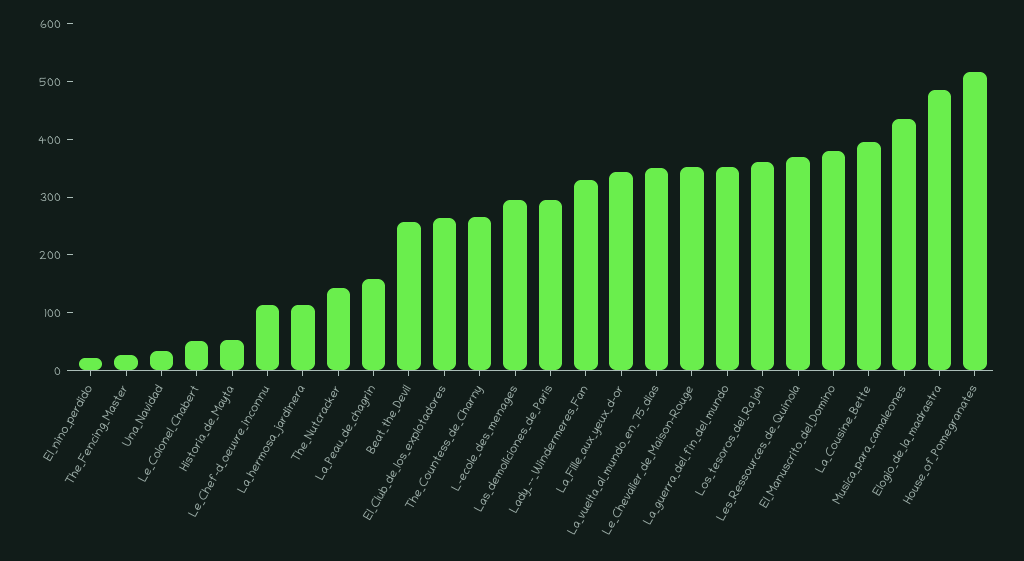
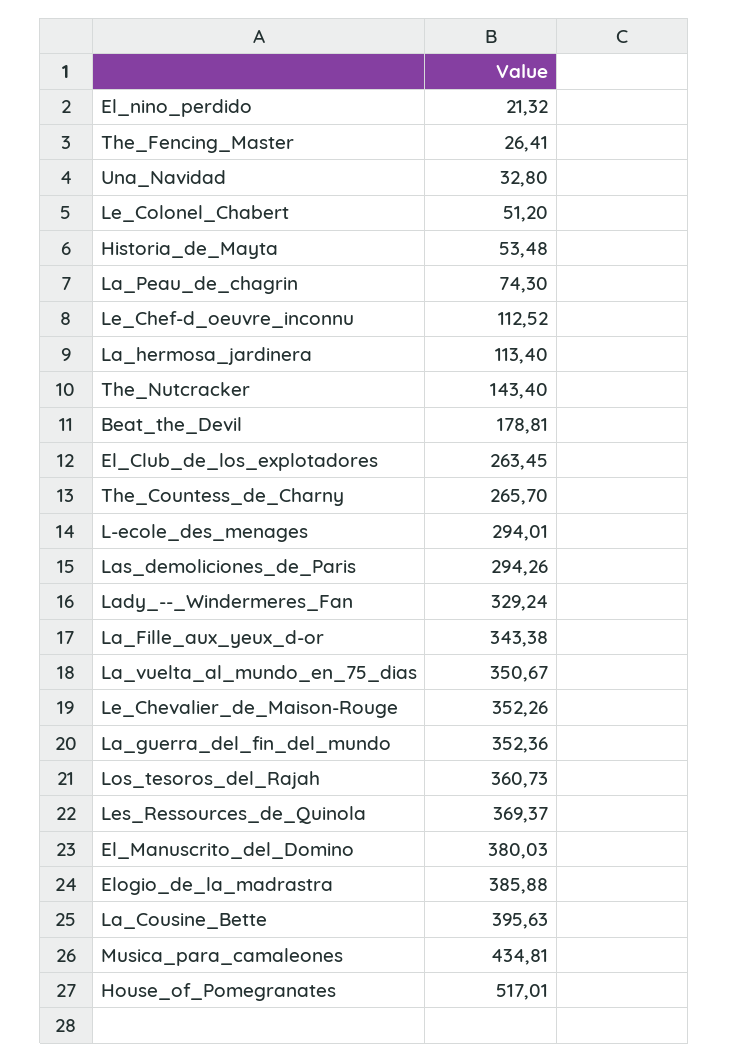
  {
    "El_nino_perdido": 21.32,
    "The_Fencing_Master": 26.41,
    "Una_Navidad": 32.8,
    "Le_Colonel_Chabert": 51.2,
    "Historia_de_Mayta": 53.48,
    "Le_Chef-d_oeuvre_inconnu": 112.52,
    "La_hermosa_jardinera": 113.4,
    "The_Nutcracker": 143.4,
-   "La_Peau_de_chagrin": 160,
+   "La_Peau_de_chagrin": 74.3,
-   "Beat_the_Devil": 260,
+   "Beat_the_Devil": 178.81,
    "El_Club_de_los_explotadores": 263.45,
    "The_Countess_de_Charny": 265.7,
    "L-ecole_des_menages": 294.01,
    "Las_demoliciones_de_Paris": 294.26,
    "Lady_--_Windermeres_Fan": 329.24,
    "La_Fille_aux_yeux_d-or": 343.38,
    "La_vuelta_al_mundo_en_75_dias": 350.67,
    "Le_Chevalier_de_Maison-Rouge": 352.26,
    "La_guerra_del_fin_del_mundo": 352.36,
    "Los_tesoros_del_Rajah": 360.73,
    "Les_Ressources_de_Quinola": 369.37,
    "El_Manuscrito_del_Domino": 380.03,
    "La_Cousine_Bette": 395.63,
    "Musica_para_camaleones": 434.81,
-   "Elogio_de_la_madrastra": 480,
+   "Elogio_de_la_madrastra": 385.88,
    "House_of_Pomegranates": 517.01
  }

